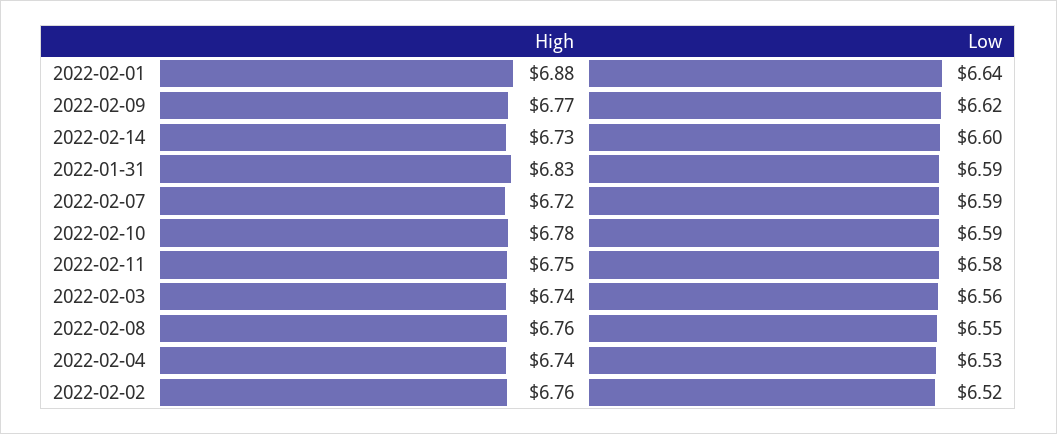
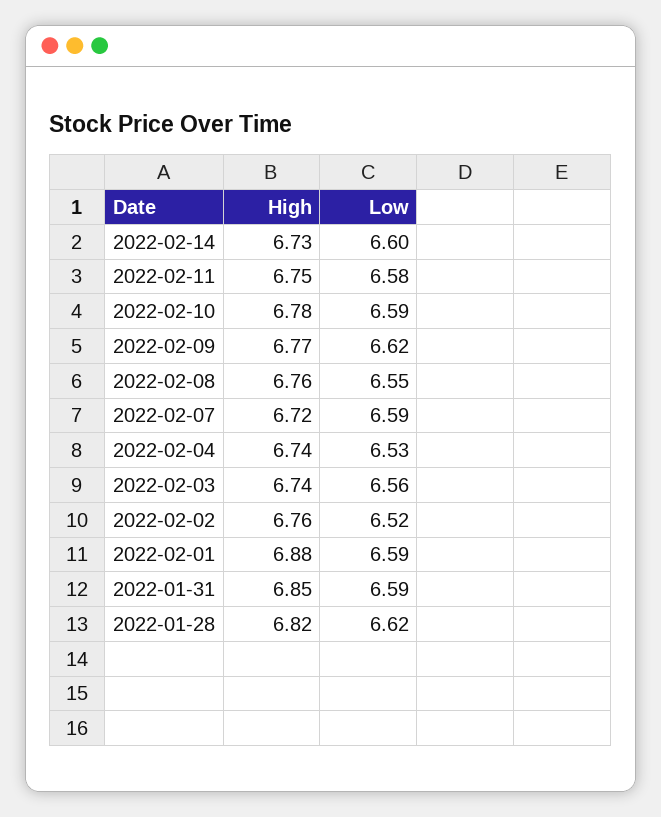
  {
    "High": {
      "2022-02-01": 6.88,
      "2022-02-09": 6.77,
      "2022-02-14": 6.73,
-     "2022-01-31": 6.83,
+     "2022-01-31": 6.85,
      "2022-02-07": 6.72,
      "2022-02-10": 6.78,
      "2022-02-11": 6.75,
      "2022-02-03": 6.74,
      "2022-02-08": 6.76,
      "2022-02-04": 6.74,
-     "2022-02-02": 6.76
+     "2022-02-02": 6.76,
+     "2022-01-28": 6.82
    },
    "Low": {
-     "2022-02-01": 6.64,
+     "2022-02-01": 6.59,
      "2022-02-09": 6.62,
      "2022-02-14": 6.6,
      "2022-01-31": 6.59,
      "2022-02-07": 6.59,
      "2022-02-10": 6.59,
      "2022-02-11": 6.58,
      "2022-02-03": 6.56,
      "2022-02-08": 6.55,
      "2022-02-04": 6.53,
-     "2022-02-02": 6.52
+     "2022-02-02": 6.52,
+     "2022-01-28": 6.62
    }
  }

